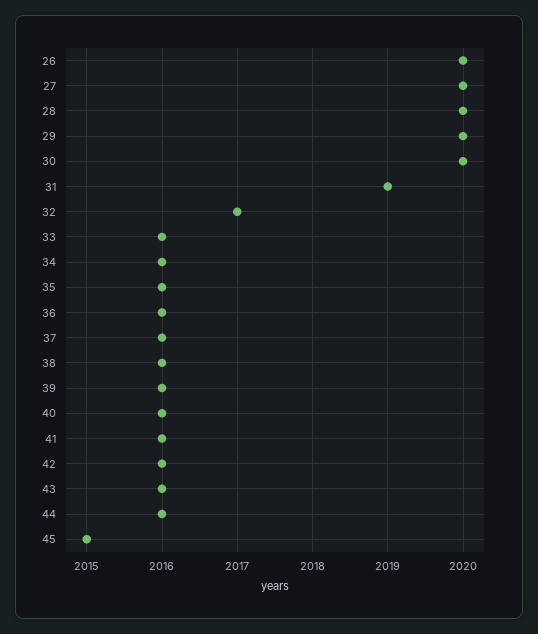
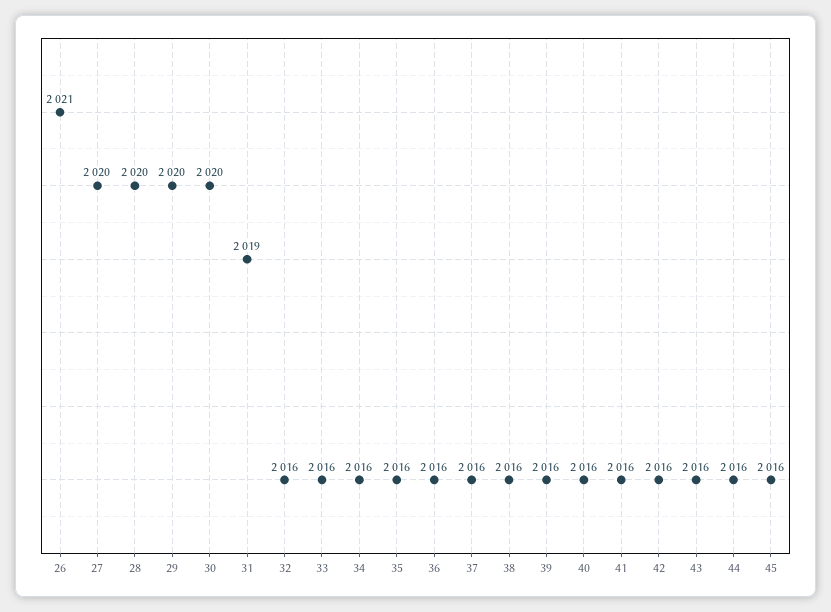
  {
-   "26": 2020,
+   "26": 2021,
    "27": 2020,
    "28": 2020,
    "29": 2020,
    "30": 2020,
    "31": 2019,
-   "32": 2017,
+   "32": 2016,
    "33": 2016,
    "34": 2016,
    "35": 2016,
    "36": 2016,
    "37": 2016,
    "38": 2016,
    "39": 2016,
    "40": 2016,
    "41": 2016,
    "42": 2016,
    "43": 2016,
    "44": 2016,
-   "45": 2015
+   "45": 2016
  }

